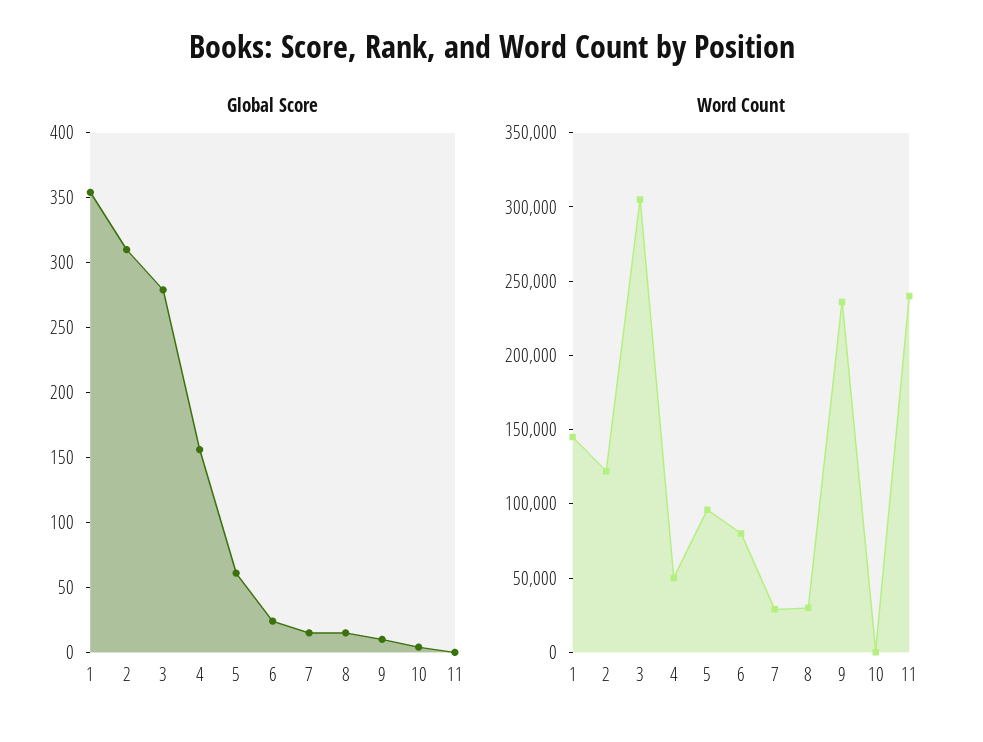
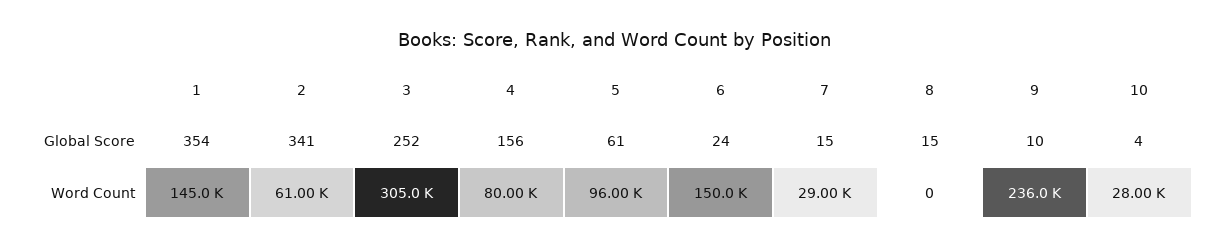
  {
    "Global Score": {
      "1": 354,
-     "2": 310,
+     "2": 341,
-     "3": 280,
+     "3": 252,
      "4": 156,
      "5": 61,
      "6": 24,
      "7": 15,
      "8": 15,
      "9": 10,
-     "10": 4,
+     "10": 4
-     "11": 0
    },
    "Word Count": {
      "1": 145000,
-     "2": 120000,
+     "2": 61000,
      "3": 305000,
-     "4": 50000,
+     "4": 80000,
      "5": 96000,
-     "6": 80000,
+     "6": 150000,
      "7": 29000,
-     "8": 30000,
+     "8": 0,
      "9": 236000,
-     "10": 0,
+     "10": 28000
-     "11": 240000
    }
  }

